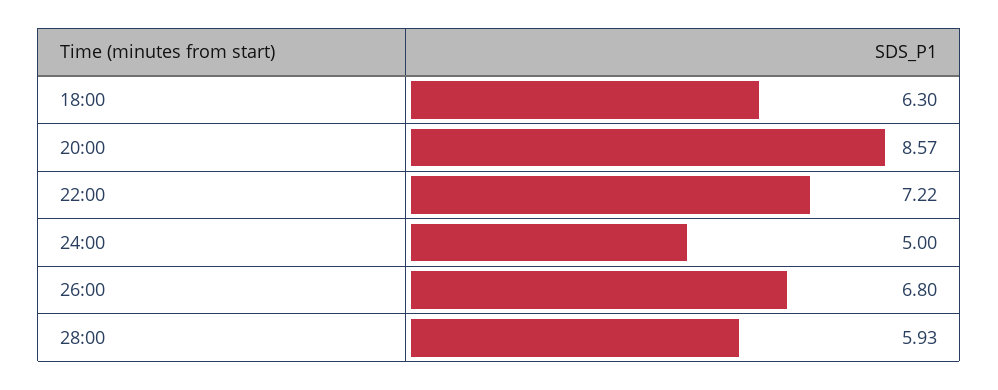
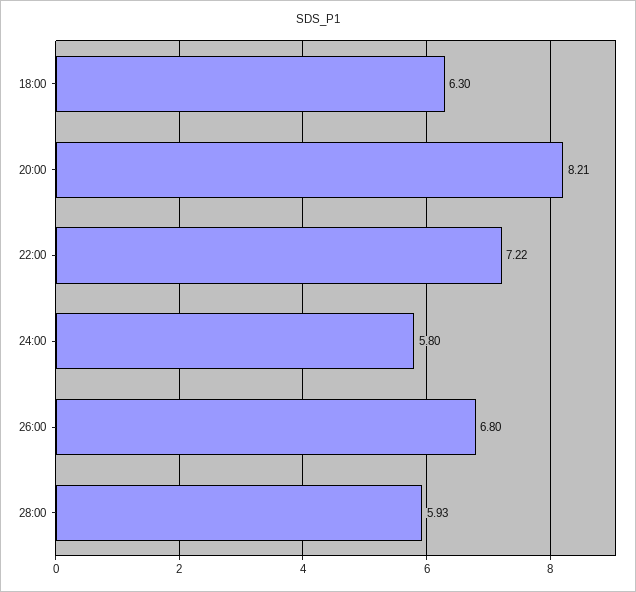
  {
    "18:00": 6.3,
-   "20:00": 8.57,
+   "20:00": 8.21,
    "22:00": 7.22,
-   "24:00": 5,
+   "24:00": 5.8,
    "26:00": 6.8,
    "28:00": 5.93
  }

